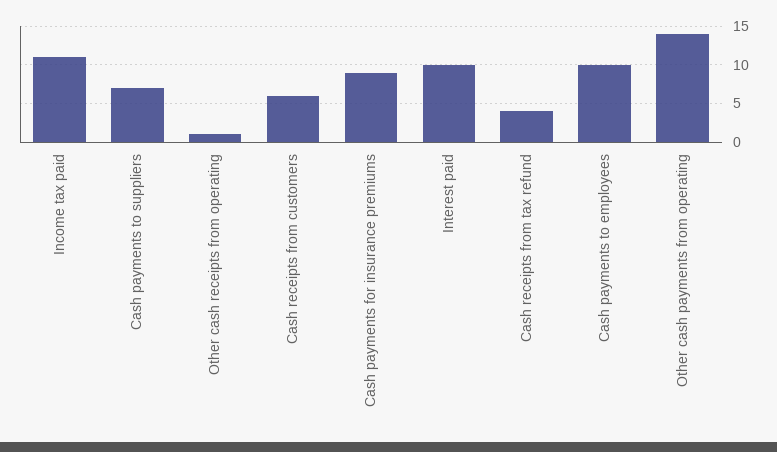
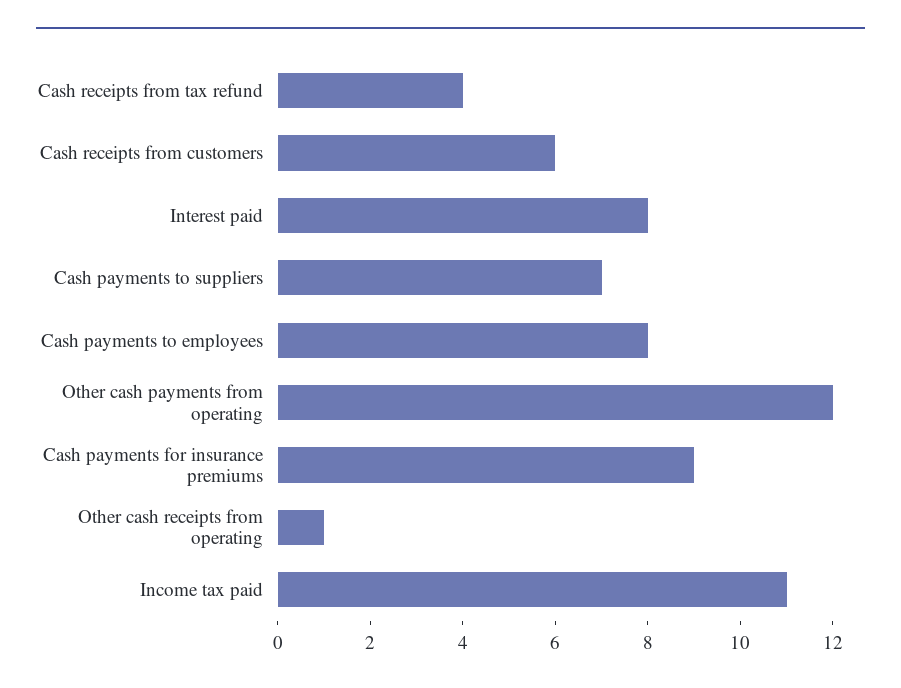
  {
    "Income tax paid": 11,
    "Cash payments to suppliers": 7,
    "Other cash receipts from operating": 1,
    "Cash receipts from customers": 6,
    "Cash payments for insurance premiums": 9,
-   "Interest paid": 10,
+   "Interest paid": 8,
    "Cash receipts from tax refund": 4,
-   "Cash payments to employees": 10,
+   "Cash payments to employees": 8,
-   "Other cash payments from operating": 14
+   "Other cash payments from operating": 12
  }

